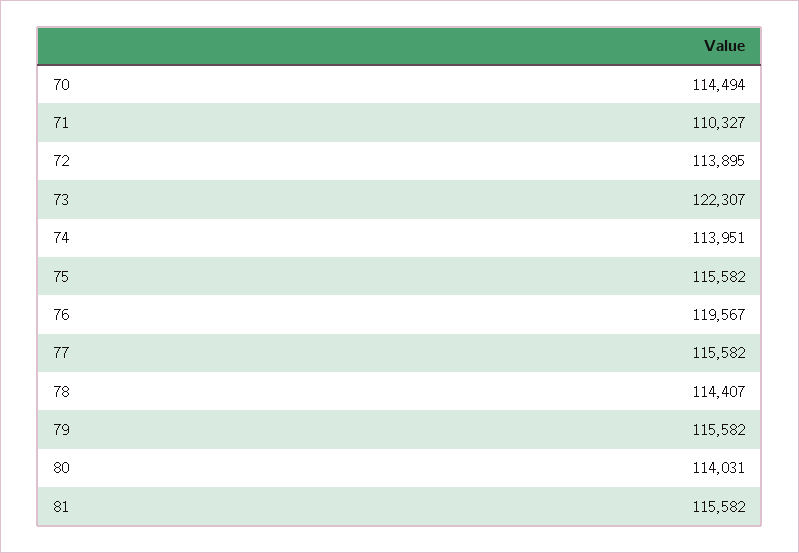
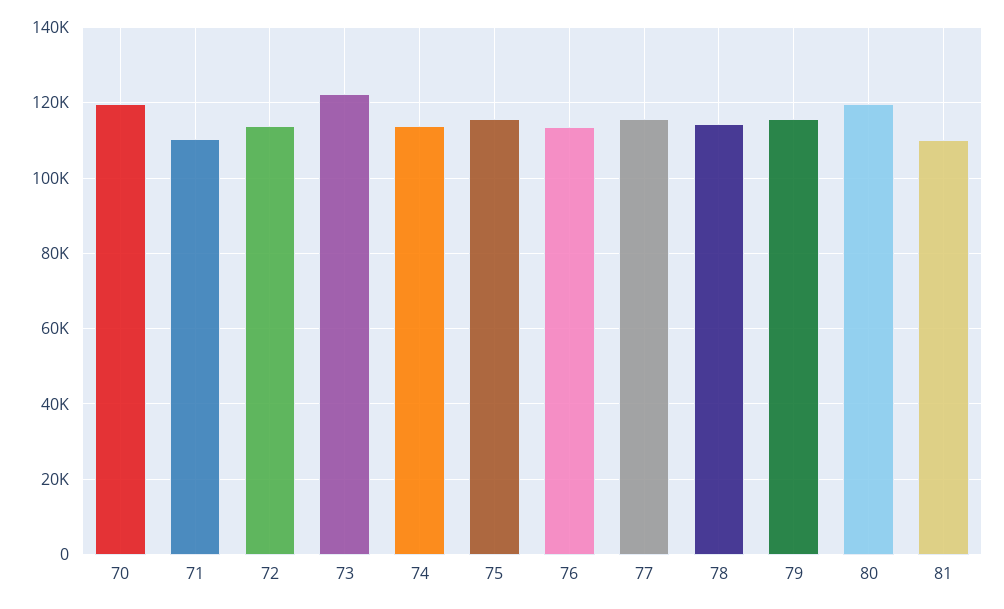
  {
-   "70": 114494,
+   "70": 120000,
    "71": 110327,
    "72": 113895,
    "73": 122307,
    "74": 113951,
    "75": 115582,
-   "76": 119567,
+   "76": 114000,
    "77": 115582,
    "78": 114407,
    "79": 115582,
-   "80": 114031,
+   "80": 120000,
-   "81": 115582
+   "81": 110000
  }

